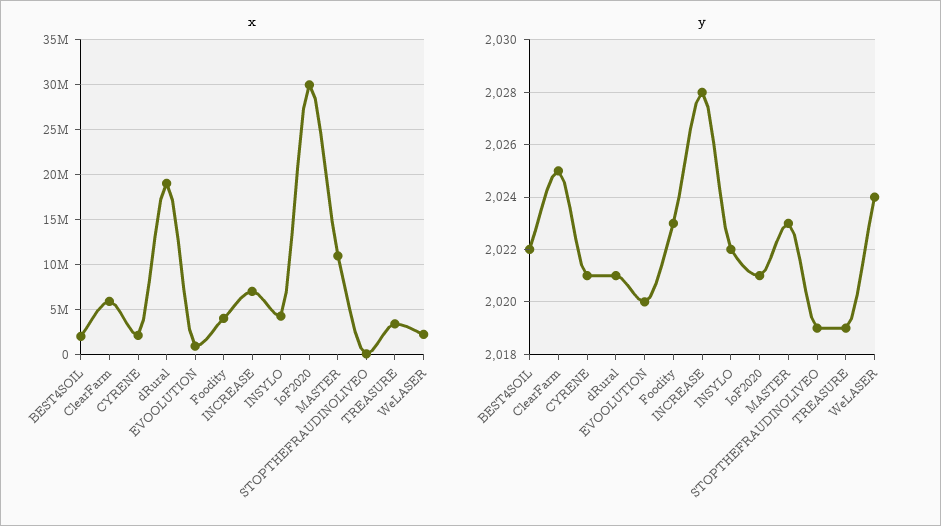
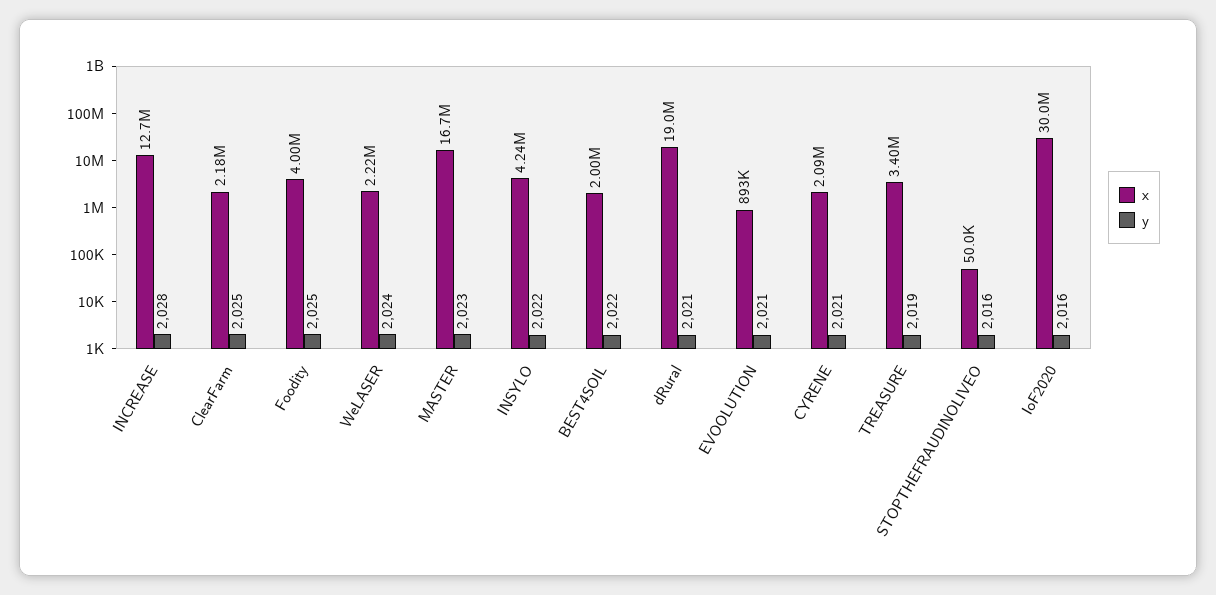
  {
    "x": {
      "BEST4SOIL": 2000000,
-     "ClearFarm": 6000000,
+     "ClearFarm": 2180000,
      "CYRENE": 2090000,
      "dRural": 19000000,
      "EVOOLUTION": 893000,
      "Foodity": 4000000,
-     "INCREASE": 7000000,
+     "INCREASE": 12700000,
      "INSYLO": 4240000,
      "IoF2020": 30000000,
-     "MASTER": 11000000,
+     "MASTER": 16700000,
      "STOPTHEFRAUDINOLIVEO": 50000,
      "TREASURE": 3400000,
      "WeLASER": 2220000
    },
    "y": {
      "BEST4SOIL": 2022,
      "ClearFarm": 2025,
      "CYRENE": 2021,
      "dRural": 2021,
-     "EVOOLUTION": 2020,
+     "EVOOLUTION": 2021,
-     "Foodity": 2023,
+     "Foodity": 2025,
      "INCREASE": 2028,
      "INSYLO": 2022,
-     "IoF2020": 2021,
+     "IoF2020": 2016,
      "MASTER": 2023,
-     "STOPTHEFRAUDINOLIVEO": 2019,
+     "STOPTHEFRAUDINOLIVEO": 2016,
      "TREASURE": 2019,
      "WeLASER": 2024
    }
  }

